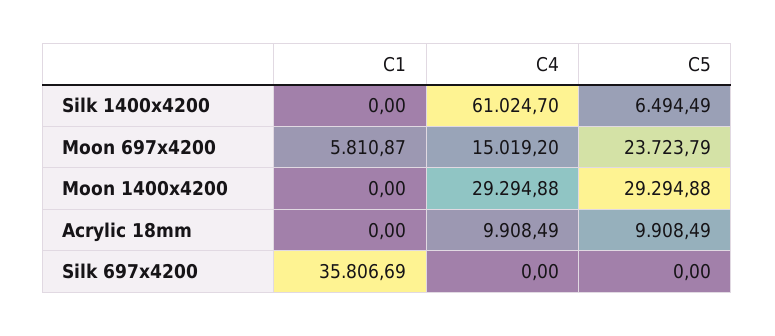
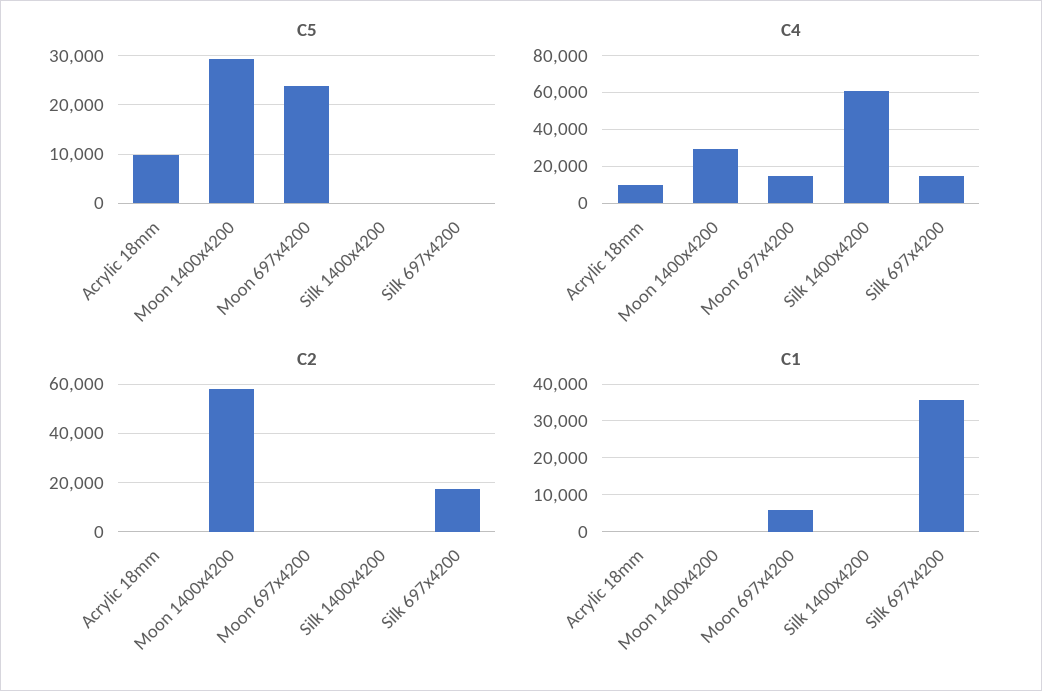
  {
    "C1": {
      "Silk 1400x4200": 0,
      "Moon 697x4200": 5810.87,
      "Moon 1400x4200": 0,
      "Acrylic 18mm": 0,
      "Silk 697x4200": 35806.69
    },
    "C4": {
      "Silk 1400x4200": 61024.7,
      "Moon 697x4200": 15019.2,
      "Moon 1400x4200": 29294.88,
      "Acrylic 18mm": 9908.49,
-     "Silk 697x4200": 0
+     "Silk 697x4200": 15000
    },
    "C5": {
-     "Silk 1400x4200": 6494.49,
+     "Silk 1400x4200": 0,
      "Moon 697x4200": 23723.79,
      "Moon 1400x4200": 29294.88,
      "Acrylic 18mm": 9908.49,
      "Silk 697x4200": 0
-   }
+   },
+   "C2": {
+     "Acrylic 18mm": 0,
+     "Moon 1400x4200": 57500,
+     "Moon 697x4200": 0,
+     "Silk 1400x4200": 0,
+     "Silk 697x4200": 17500
+   }
  }

